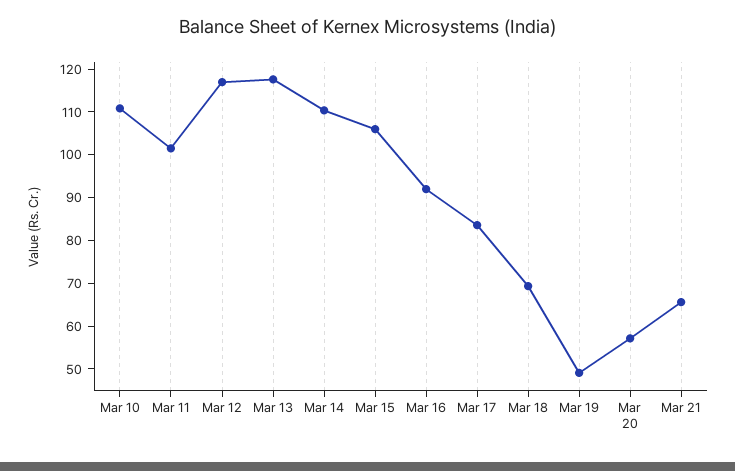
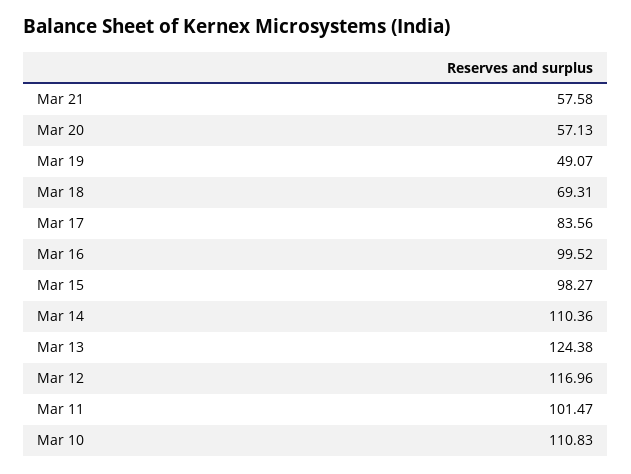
  {
    "Mar 10": 110.83,
    "Mar 11": 101.47,
    "Mar 12": 116.96,
-   "Mar 13": 118,
+   "Mar 13": 124.38,
    "Mar 14": 110.36,
-   "Mar 15": 106,
+   "Mar 15": 98.27,
-   "Mar 16": 92,
+   "Mar 16": 99.52,
    "Mar 17": 83.56,
    "Mar 18": 69.31,
    "Mar 19": 49.07,
    "Mar 20": 57.13,
-   "Mar 21": 66
+   "Mar 21": 57.58
  }

